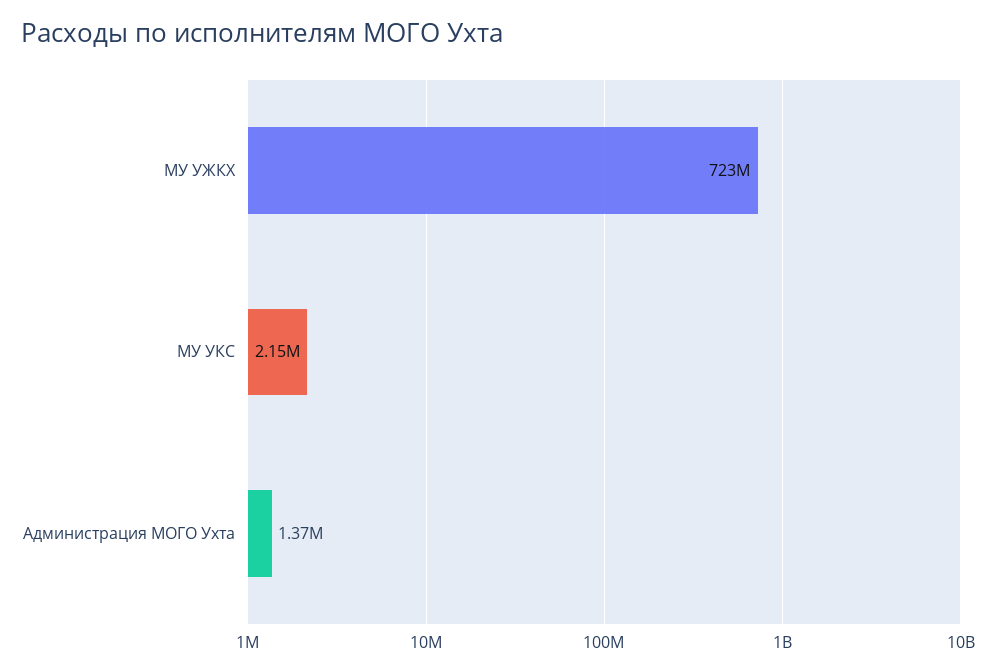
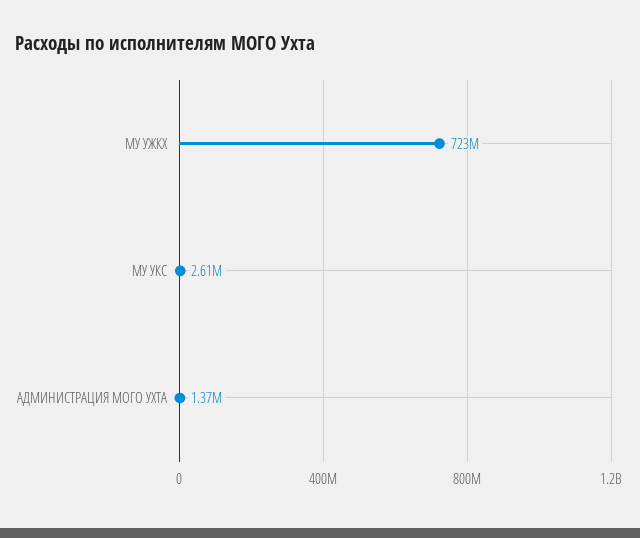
  {
    "МУ УЖКХ": 723000000,
-   "МУ УКС": 2150000,
+   "МУ УКС": 2610000,
    "Администрация МОГО Ухта": 1370000
  }

